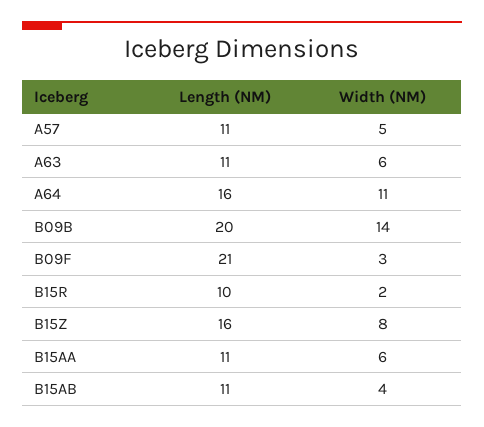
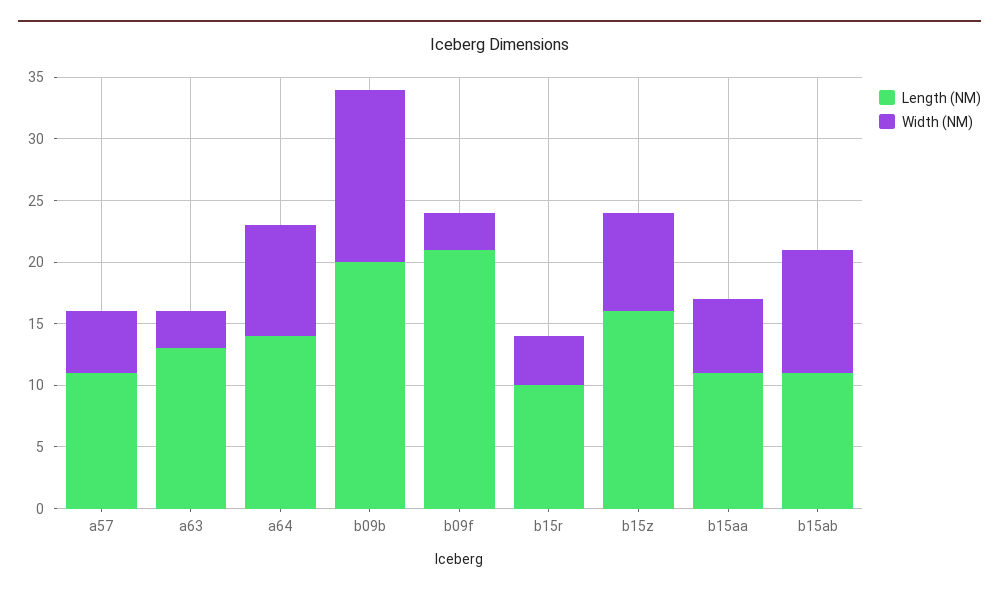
  {
    "Length (NM)": {
      "A57": 11,
-     "A63": 11,
+     "A63": 13,
-     "A64": 16,
+     "A64": 14,
      "B09B": 20,
      "B09F": 21,
      "B15R": 10,
      "B15Z": 16,
      "B15AA": 11,
      "B15AB": 11
    },
    "Width (NM)": {
      "A57": 5,
-     "A63": 6,
+     "A63": 3,
-     "A64": 11,
+     "A64": 9,
      "B09B": 14,
      "B09F": 3,
-     "B15R": 2,
+     "B15R": 4,
      "B15Z": 8,
      "B15AA": 6,
-     "B15AB": 4
+     "B15AB": 10
    }
  }

